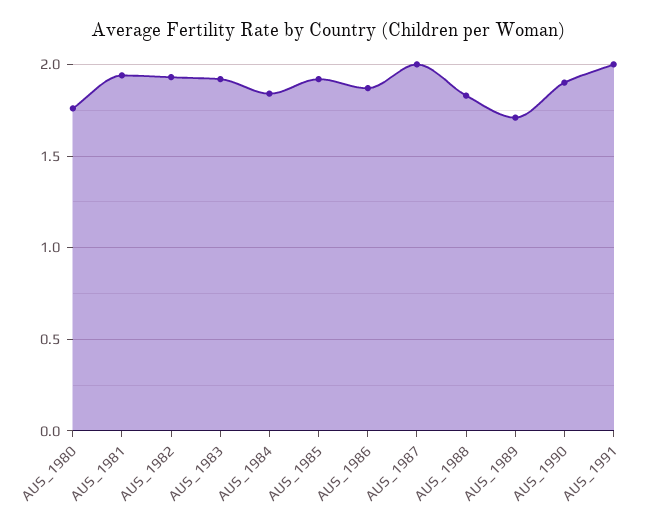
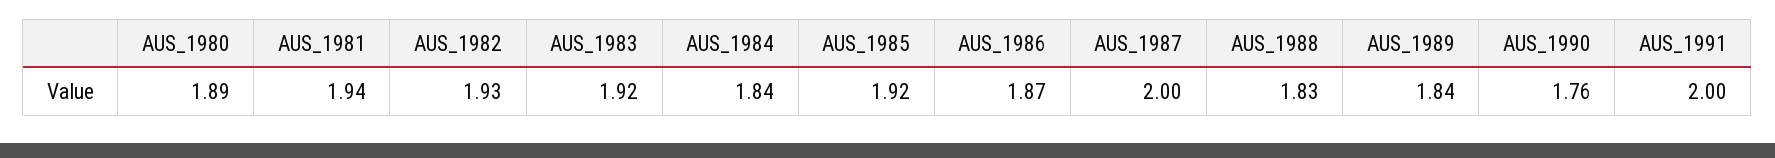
  {
-   "AUS_1980": 1.75,
+   "AUS_1980": 1.89,
    "AUS_1981": 1.94,
    "AUS_1982": 1.93,
    "AUS_1983": 1.92,
    "AUS_1984": 1.84,
    "AUS_1985": 1.92,
    "AUS_1986": 1.87,
    "AUS_1987": 2,
    "AUS_1988": 1.83,
-   "AUS_1989": 1.7,
+   "AUS_1989": 1.84,
-   "AUS_1990": 1.9,
+   "AUS_1990": 1.76,
    "AUS_1991": 2
  }

